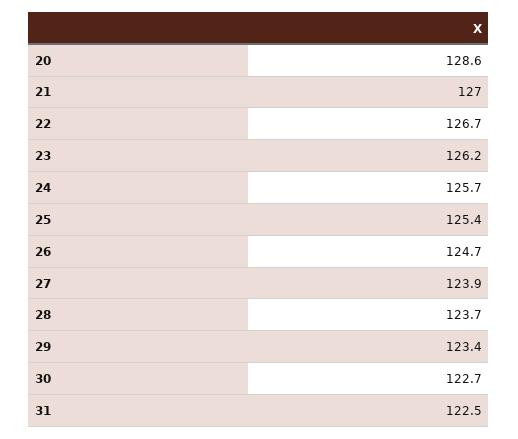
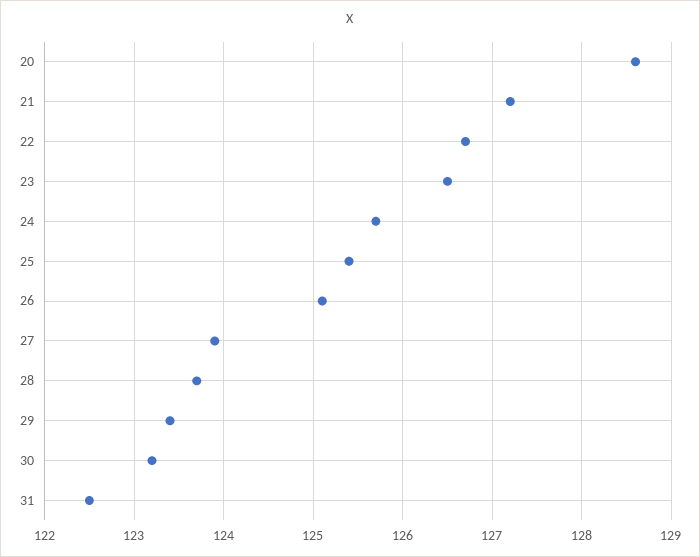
  {
    "20": 128.6,
-   "21": 127,
+   "21": 127.2,
    "22": 126.7,
-   "23": 126.2,
+   "23": 126.5,
    "24": 125.7,
    "25": 125.4,
-   "26": 124.7,
+   "26": 125.1,
    "27": 123.9,
    "28": 123.7,
    "29": 123.4,
-   "30": 122.7,
+   "30": 123.2,
    "31": 122.5
  }

